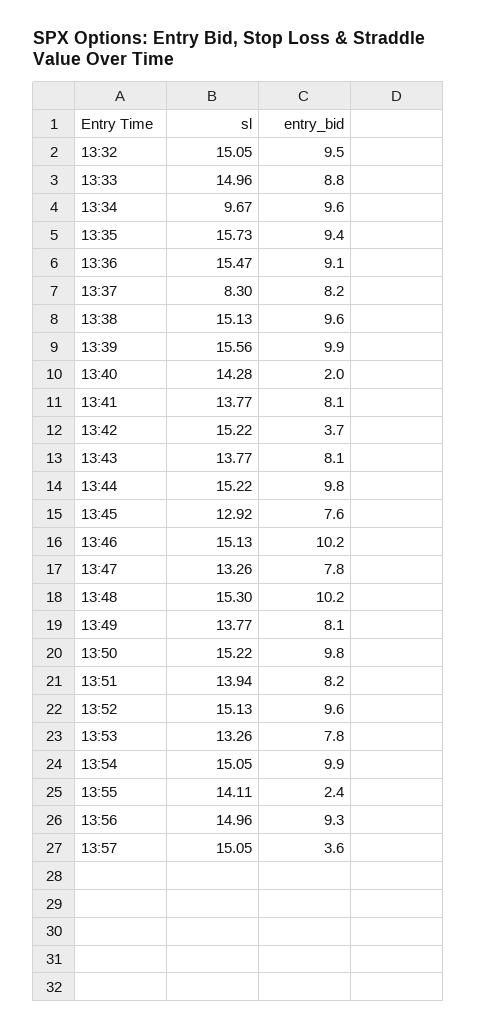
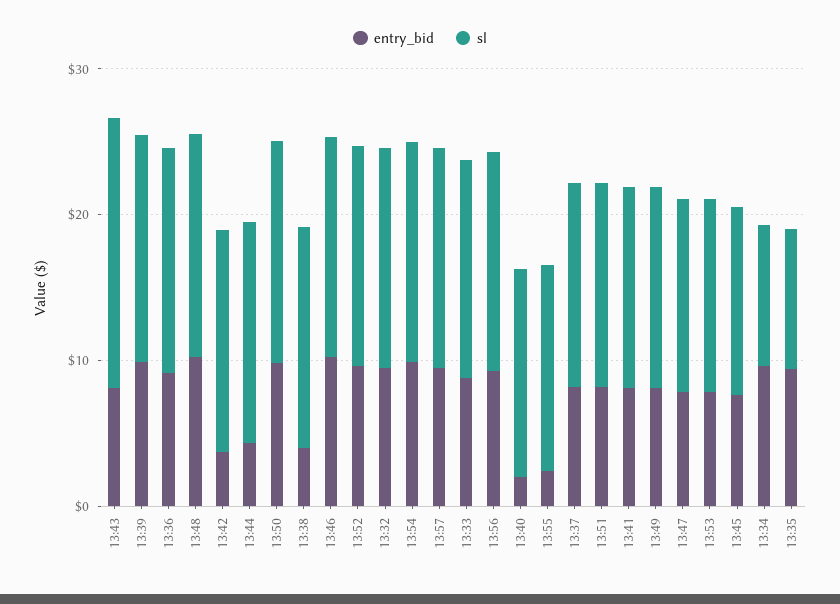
  {
    "sl": {
      "13:32": 15.05,
      "13:33": 14.96,
      "13:34": 9.67,
-     "13:35": 15.73,
+     "13:35": 10,
      "13:36": 15.47,
-     "13:37": 8.3,
+     "13:37": 14,
      "13:38": 15.13,
      "13:39": 15.56,
      "13:40": 14.28,
      "13:41": 13.77,
      "13:42": 15.22,
-     "13:43": 13.77,
+     "13:43": 18,
      "13:44": 15.22,
      "13:45": 12.92,
      "13:46": 15.13,
      "13:47": 13.26,
      "13:48": 15.3,
      "13:49": 13.77,
      "13:50": 15.22,
      "13:51": 13.94,
      "13:52": 15.13,
      "13:53": 13.26,
      "13:54": 15.05,
      "13:55": 14.11,
      "13:56": 14.96,
      "13:57": 15.05
    },
    "entry_bid": {
      "13:32": 9.5,
      "13:33": 8.8,
      "13:34": 9.6,
      "13:35": 9.4,
      "13:36": 9.1,
      "13:37": 8.2,
-     "13:38": 9.6,
+     "13:38": 4,
      "13:39": 9.9,
      "13:40": 2,
      "13:41": 8.1,
      "13:42": 3.7,
      "13:43": 8.1,
-     "13:44": 9.8,
+     "13:44": 4,
      "13:45": 7.6,
      "13:46": 10.2,
      "13:47": 7.8,
      "13:48": 10.2,
      "13:49": 8.1,
      "13:50": 9.8,
      "13:51": 8.2,
      "13:52": 9.6,
      "13:53": 7.8,
      "13:54": 9.9,
      "13:55": 2.4,
      "13:56": 9.3,
-     "13:57": 3.6
+     "13:57": 10
    }
  }

